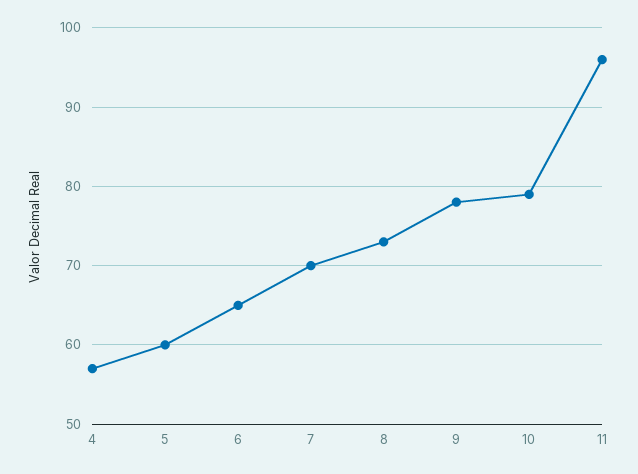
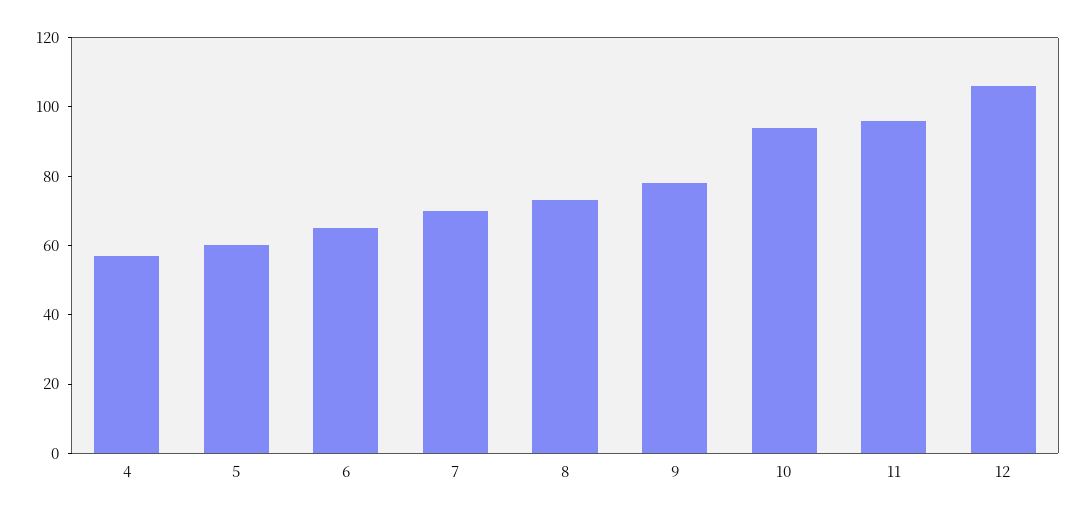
  {
    "4": 57,
    "5": 60,
    "6": 65,
    "7": 70,
    "8": 73,
    "9": 78,
-   "10": 79,
+   "10": 95,
-   "11": 96
+   "11": 96,
+   "12": 105
  }

